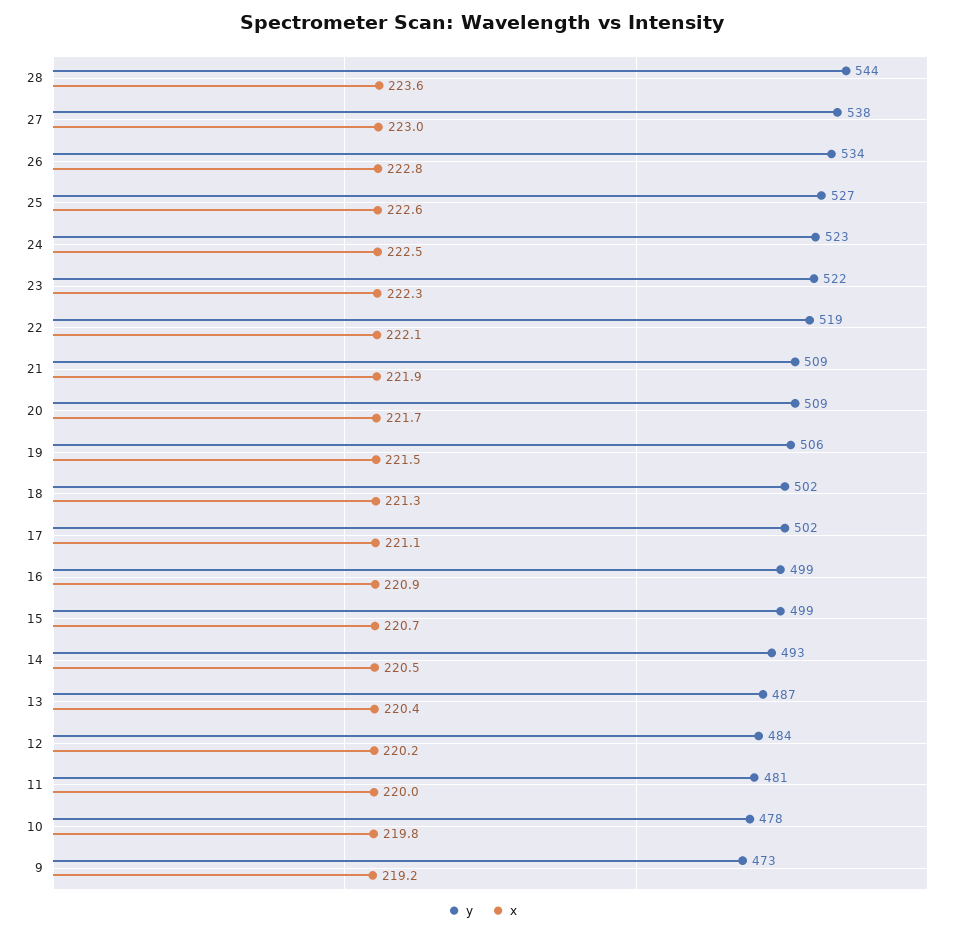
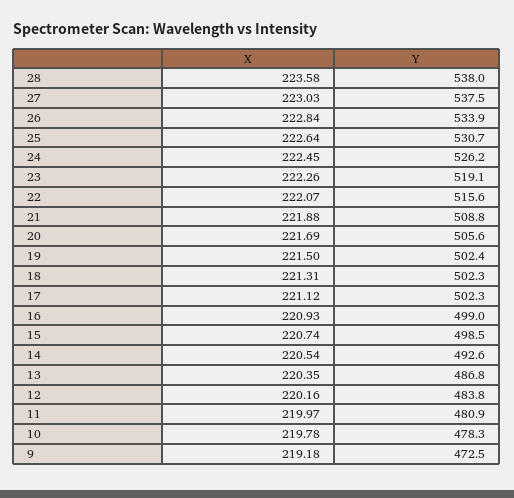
  {
    "y": {
-     "28": 544,
+     "28": 538,
      "27": 537.5,
      "26": 533.9,
-     "25": 527,
+     "25": 530.7,
-     "24": 523,
+     "24": 526.2,
-     "23": 522,
+     "23": 519.1,
-     "22": 519,
+     "22": 515.6,
      "21": 508.8,
-     "20": 509,
+     "20": 505.6,
-     "19": 506,
+     "19": 502.4,
      "18": 502.3,
      "17": 502.3,
      "16": 499,
      "15": 498.5,
      "14": 492.6,
      "13": 486.8,
      "12": 483.8,
      "11": 480.9,
      "10": 478.3,
      "9": 472.5
    },
    "x": {
      "28": 223.58,
      "27": 223.03,
      "26": 222.84,
      "25": 222.64,
      "24": 222.45,
      "23": 222.26,
      "22": 222.07,
      "21": 221.88,
      "20": 221.69,
      "19": 221.5,
      "18": 221.31,
      "17": 221.12,
      "16": 220.93,
      "15": 220.74,
      "14": 220.54,
      "13": 220.35,
      "12": 220.16,
      "11": 219.97,
      "10": 219.78,
      "9": 219.18
    }
  }

